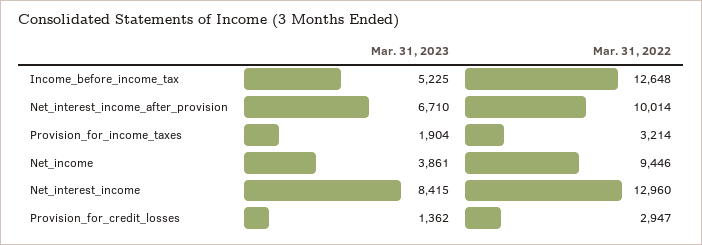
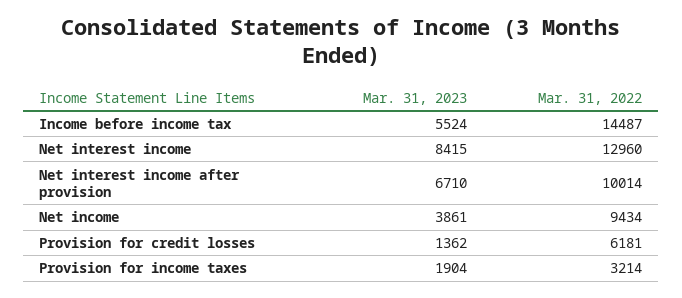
  {
    "Mar. 31, 2023": {
-     "Income_before_income_tax": 5225,
+     "Income_before_income_tax": 5524,
      "Net_interest_income_after_provision": 6710,
      "Provision_for_income_taxes": 1904,
      "Net_income": 3861,
      "Net_interest_income": 8415,
      "Provision_for_credit_losses": 1362
    },
    "Mar. 31, 2022": {
-     "Income_before_income_tax": 12648,
+     "Income_before_income_tax": 14487,
      "Net_interest_income_after_provision": 10014,
      "Provision_for_income_taxes": 3214,
-     "Net_income": 9446,
+     "Net_income": 9434,
      "Net_interest_income": 12960,
-     "Provision_for_credit_losses": 2947
+     "Provision_for_credit_losses": 6181
    }
  }

